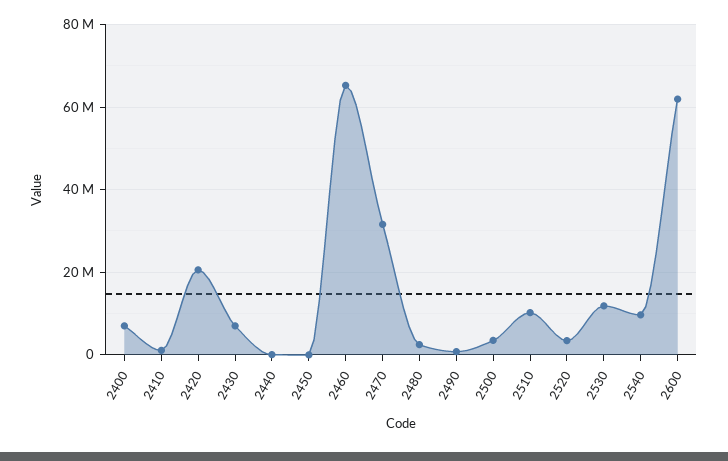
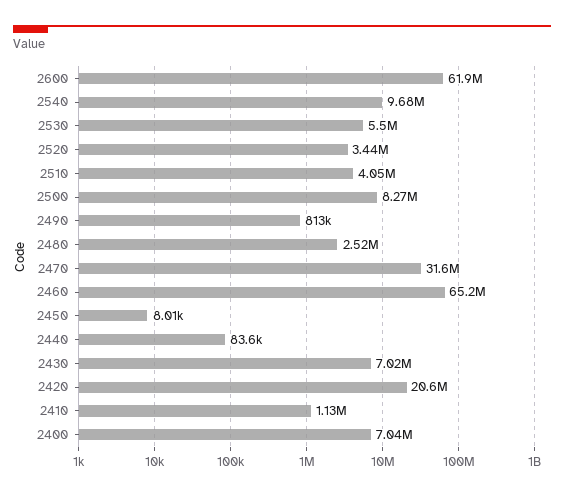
  {
    "2400": 7040000,
    "2410": 1130000,
    "2420": 20600000,
    "2430": 7020000,
    "2440": 83600,
    "2450": 8010,
    "2460": 65200000,
    "2470": 31600000,
    "2480": 2520000,
    "2490": 813000,
-   "2500": 4000000,
+   "2500": 8270000,
-   "2510": 10000000,
+   "2510": 4050000,
    "2520": 3440000,
-   "2530": 12000000,
+   "2530": 5500000,
    "2540": 9680000,
    "2600": 61900000
  }

